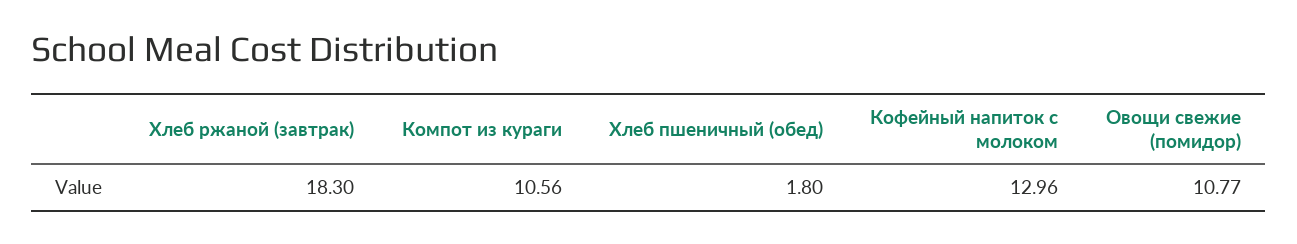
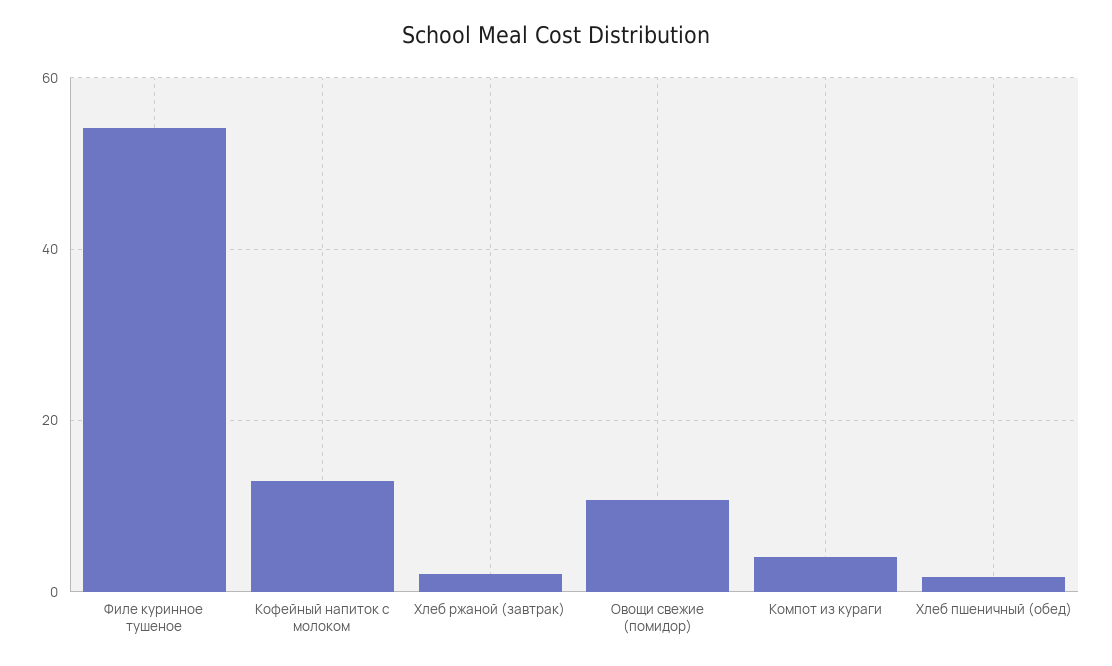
  {
-   "Хлеб ржаной (завтрак)": 18.3,
+   "Хлеб ржаной (завтрак)": 2,
-   "Компот из кураги": 10.56,
+   "Компот из кураги": 4,
    "Хлеб пшеничный (обед)": 1.8,
    "Кофейный напиток с молоком": 12.96,
-   "Овощи свежие (помидор)": 10.77
+   "Овощи свежие (помидор)": 10.77,
+   "Филе куринное тушеное": 54
  }

